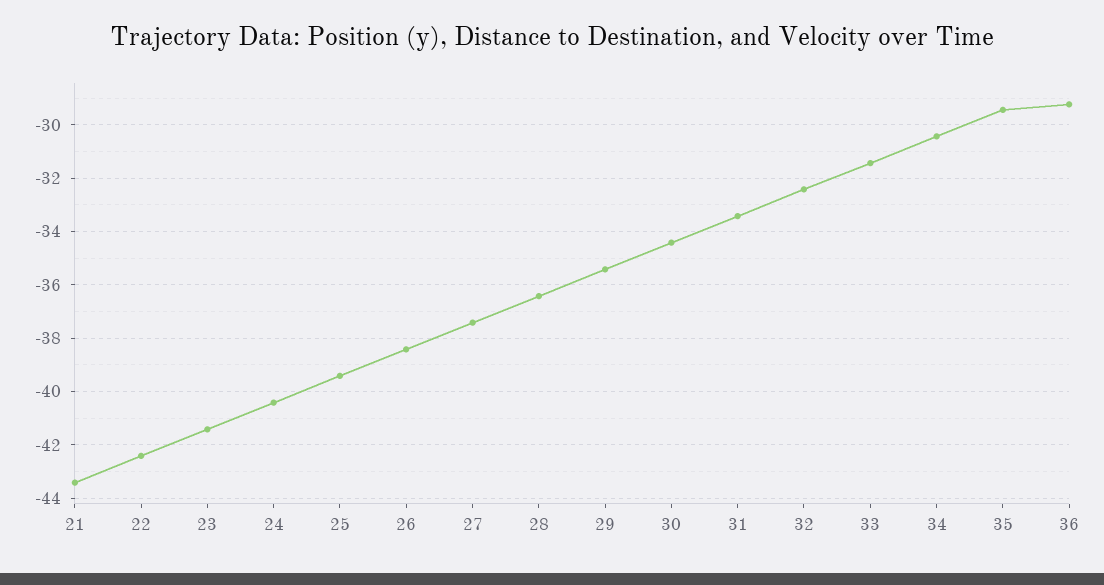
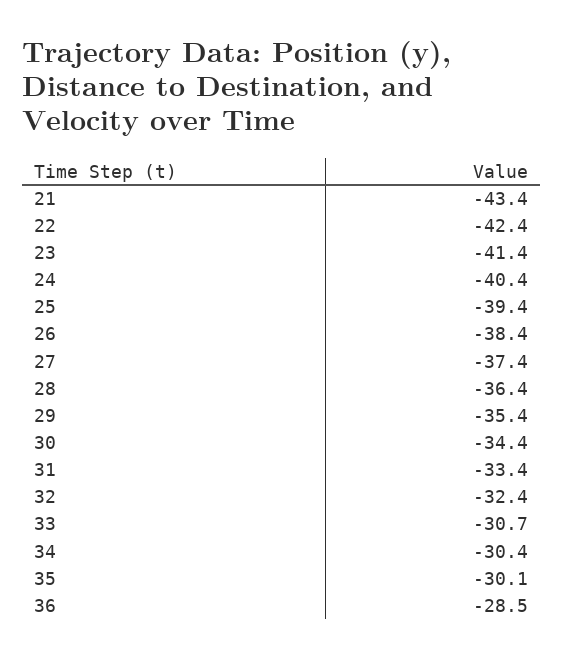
  {
    "21": -43.4,
    "22": -42.4,
    "23": -41.4,
    "24": -40.4,
    "25": -39.4,
    "26": -38.4,
    "27": -37.4,
    "28": -36.4,
    "29": -35.4,
    "30": -34.4,
    "31": -33.4,
    "32": -32.4,
-   "33": -31.5,
+   "33": -30.7,
    "34": -30.4,
-   "35": -29.5,
+   "35": -30.1,
-   "36": -29.25
+   "36": -28.5
  }

